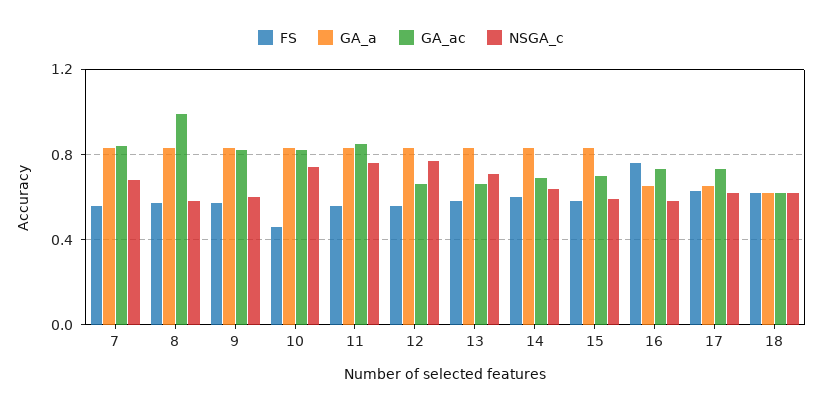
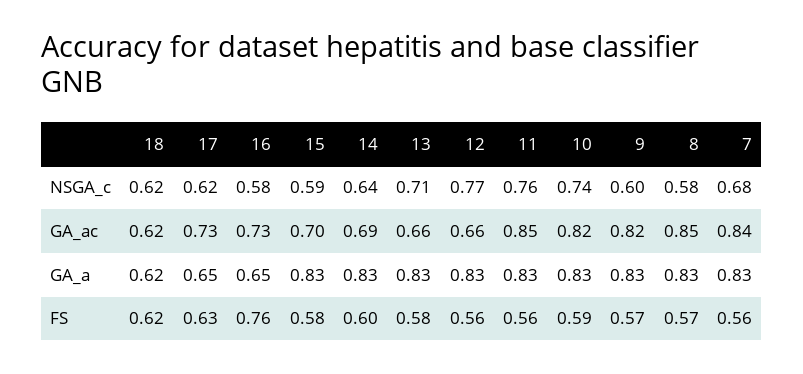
  {
    "FS": {
      "7": 0.56,
      "8": 0.57,
      "9": 0.57,
-     "10": 0.45,
+     "10": 0.59,
      "11": 0.56,
      "12": 0.56,
      "13": 0.58,
      "14": 0.6,
      "15": 0.58,
      "16": 0.76,
      "17": 0.63,
      "18": 0.62
    },
    "GA_a": {
      "7": 0.83,
      "8": 0.83,
      "9": 0.83,
      "10": 0.83,
      "11": 0.83,
      "12": 0.83,
      "13": 0.83,
      "14": 0.83,
      "15": 0.83,
      "16": 0.65,
      "17": 0.65,
      "18": 0.62
    },
    "GA_ac": {
      "7": 0.84,
-     "8": 1,
+     "8": 0.85,
      "9": 0.82,
      "10": 0.82,
      "11": 0.85,
      "12": 0.66,
      "13": 0.66,
      "14": 0.69,
      "15": 0.7,
      "16": 0.73,
      "17": 0.73,
      "18": 0.62
    },
    "NSGA_c": {
      "7": 0.68,
      "8": 0.58,
      "9": 0.6,
      "10": 0.74,
      "11": 0.76,
      "12": 0.77,
      "13": 0.71,
      "14": 0.64,
      "15": 0.59,
      "16": 0.58,
      "17": 0.62,
      "18": 0.62
    }
  }

